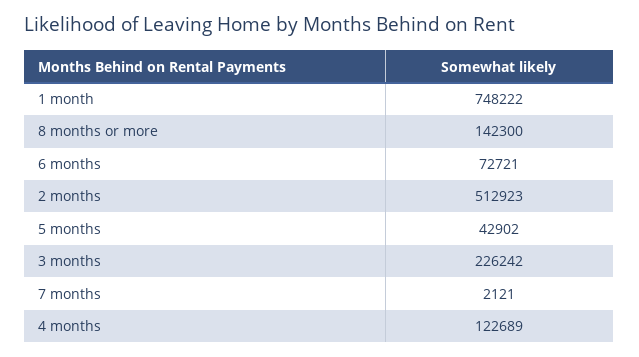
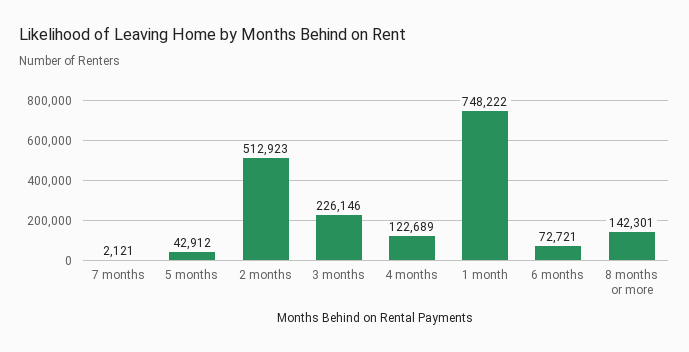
  {
    "1 month": 748222,
-   "8 months or more": 142300,
+   "8 months or more": 142301,
    "6 months": 72721,
    "2 months": 512923,
-   "5 months": 42902,
+   "5 months": 42912,
-   "3 months": 226242,
+   "3 months": 226146,
    "7 months": 2121,
    "4 months": 122689
  }

